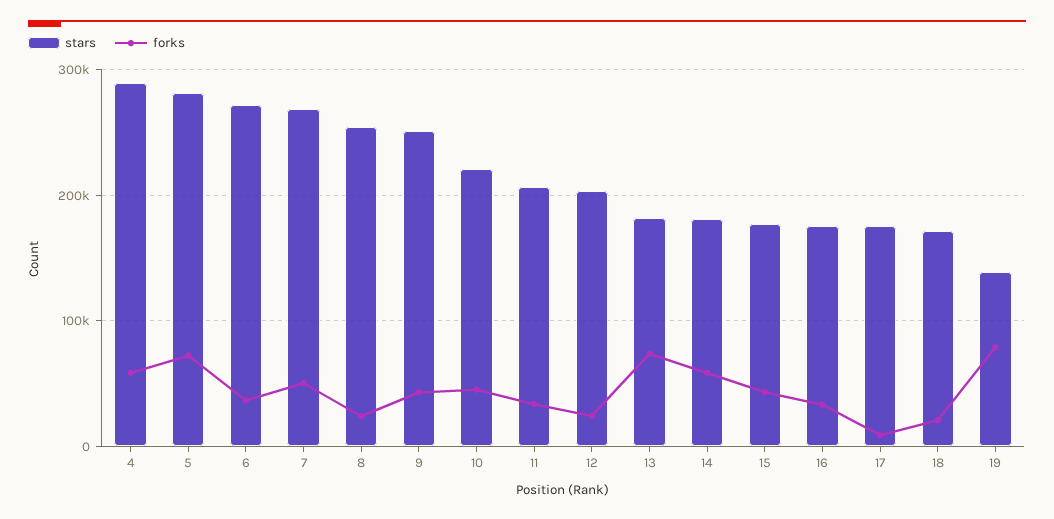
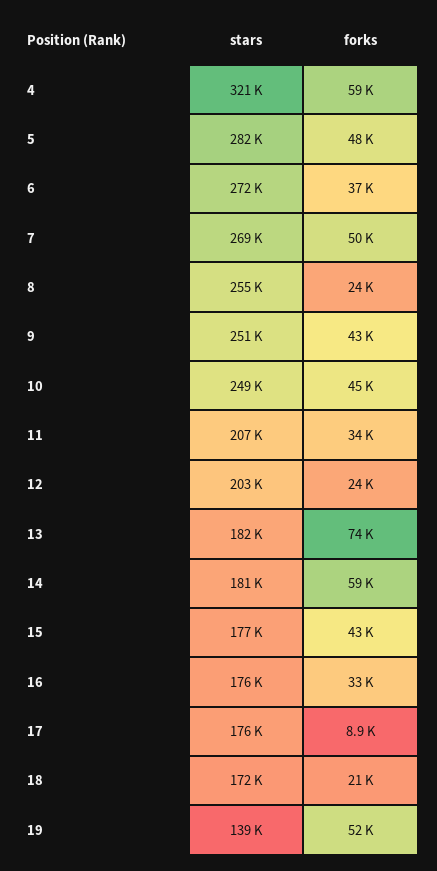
  {
    "stars": {
-     "4": 290000,
+     "4": 321000,
      "5": 282000,
      "6": 272000,
      "7": 269000,
      "8": 255000,
      "9": 251000,
-     "10": 220000,
+     "10": 249000,
      "11": 207000,
      "12": 203000,
      "13": 182000,
      "14": 181000,
      "15": 177000,
      "16": 176000,
      "17": 176000,
      "18": 172000,
      "19": 139000
    },
    "forks": {
      "4": 59000,
-     "5": 70000,
+     "5": 48000,
      "6": 37000,
      "7": 50000,
      "8": 24000,
      "9": 43000,
      "10": 45000,
      "11": 34000,
      "12": 24000,
      "13": 74000,
      "14": 59000,
      "15": 43000,
      "16": 33000,
      "17": 8900,
      "18": 21000,
-     "19": 80000
+     "19": 52000
    }
  }

